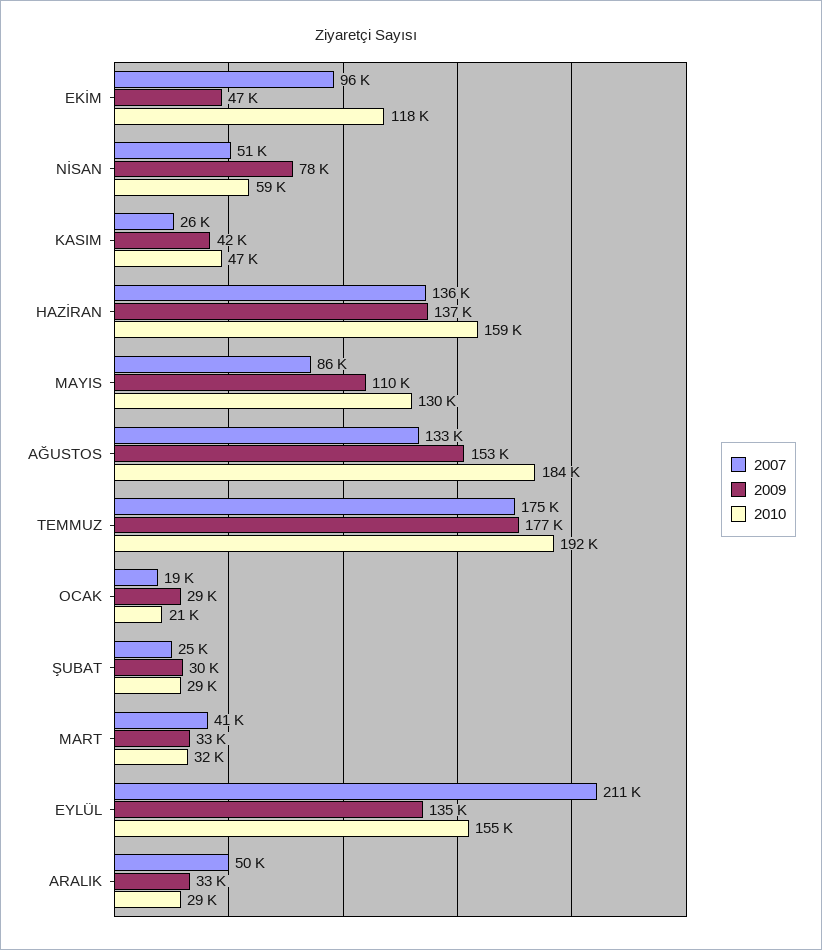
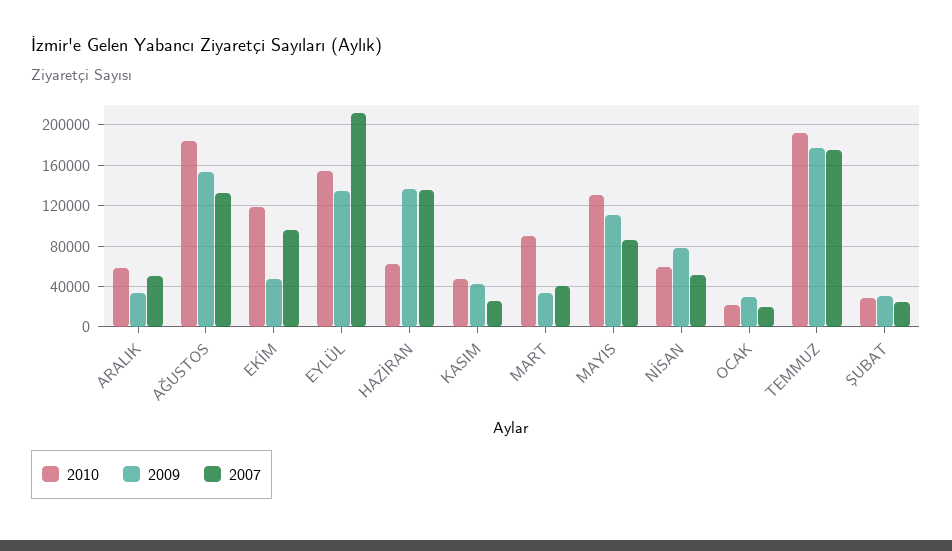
  {
    "2007": {
      "EKİM": 96000,
      "NİSAN": 51000,
      "KASIM": 26000,
      "HAZİRAN": 136000,
      "MAYIS": 86000,
      "AĞUSTOS": 133000,
      "TEMMUZ": 175000,
      "OCAK": 19000,
      "ŞUBAT": 25000,
      "MART": 41000,
      "EYLÜL": 211000,
      "ARALIK": 50000
    },
    "2009": {
      "EKİM": 47000,
      "NİSAN": 78000,
      "KASIM": 42000,
      "HAZİRAN": 137000,
      "MAYIS": 110000,
      "AĞUSTOS": 153000,
      "TEMMUZ": 177000,
      "OCAK": 29000,
      "ŞUBAT": 30000,
      "MART": 33000,
      "EYLÜL": 135000,
      "ARALIK": 33000
    },
    "2010": {
      "EKİM": 118000,
      "NİSAN": 59000,
      "KASIM": 47000,
-     "HAZİRAN": 159000,
+     "HAZİRAN": 60000,
      "MAYIS": 130000,
      "AĞUSTOS": 184000,
      "TEMMUZ": 192000,
      "OCAK": 21000,
      "ŞUBAT": 29000,
-     "MART": 32000,
+     "MART": 90000,
      "EYLÜL": 155000,
-     "ARALIK": 29000
+     "ARALIK": 60000
    }
  }

